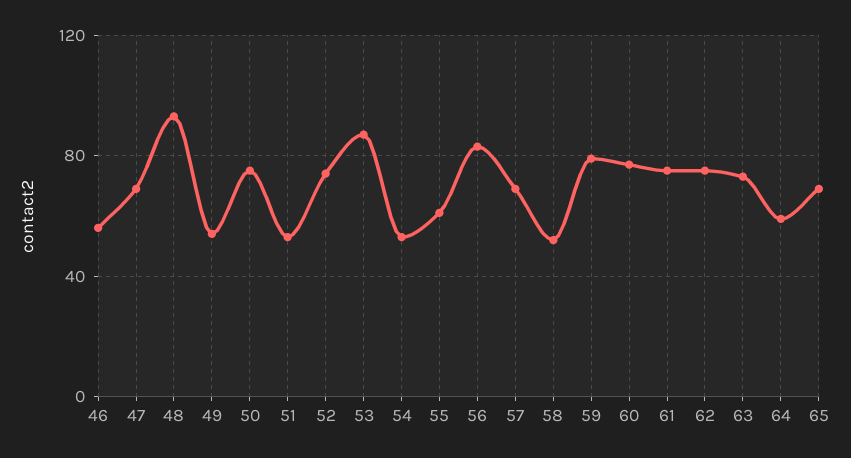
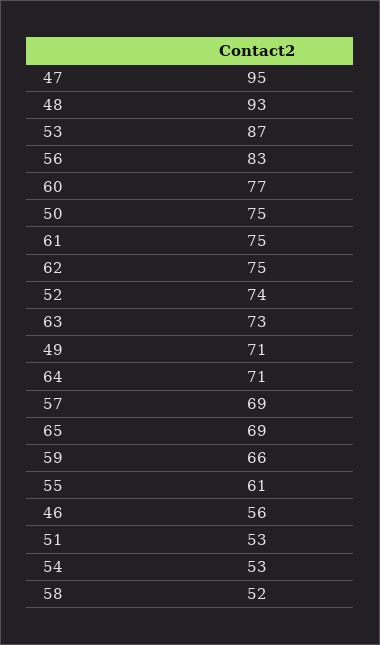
  {
    "46": 56,
-   "47": 70,
+   "47": 95,
    "48": 93,
-   "49": 55,
+   "49": 71,
    "50": 75,
    "51": 53,
    "52": 74,
    "53": 87,
    "54": 53,
    "55": 61,
    "56": 83,
    "57": 69,
    "58": 52,
-   "59": 80,
+   "59": 66,
    "60": 77,
    "61": 75,
    "62": 75,
    "63": 73,
-   "64": 60,
+   "64": 71,
    "65": 69
  }

